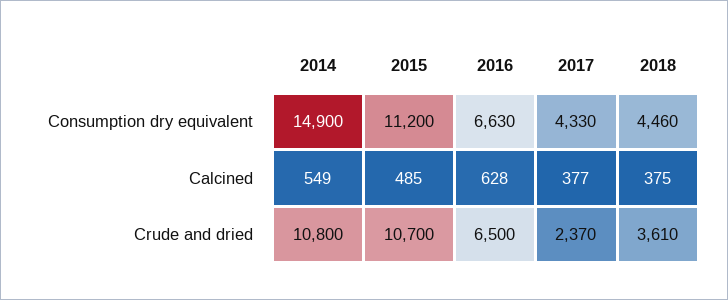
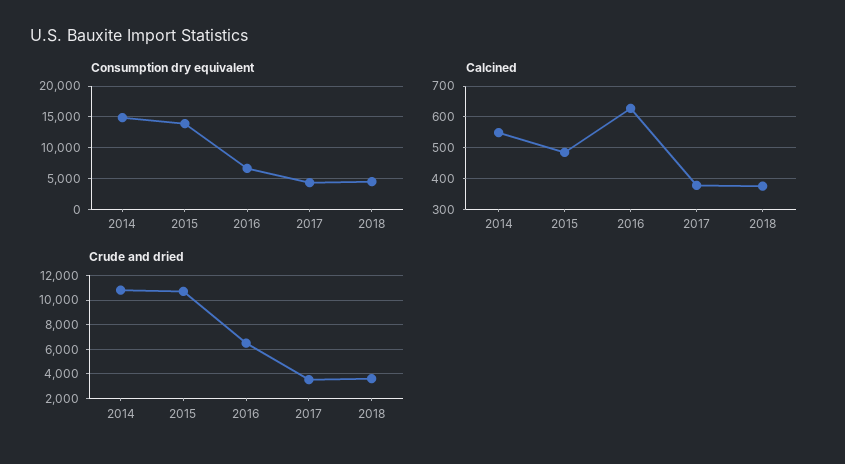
  {
    "Consumption dry equivalent": {
      "2014": 14900,
-     "2015": 11200,
+     "2015": 14000,
      "2016": 6630,
      "2017": 4330,
      "2018": 4460
    },
    "Calcined": {
      "2014": 549,
      "2015": 485,
      "2016": 628,
      "2017": 377,
      "2018": 375
    },
    "Crude and dried": {
      "2014": 10800,
      "2015": 10700,
      "2016": 6500,
-     "2017": 2370,
+     "2017": 3500,
      "2018": 3610
    }
  }

